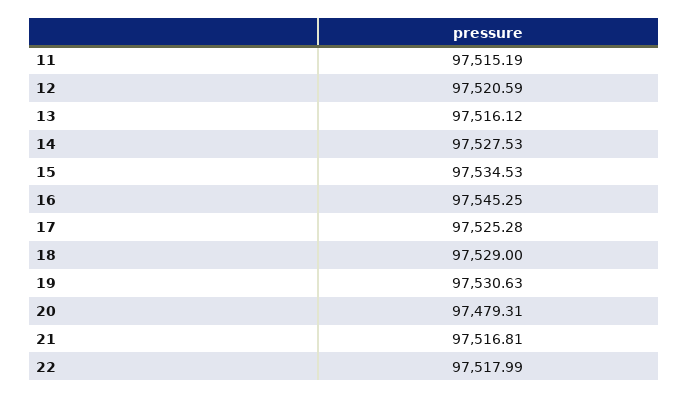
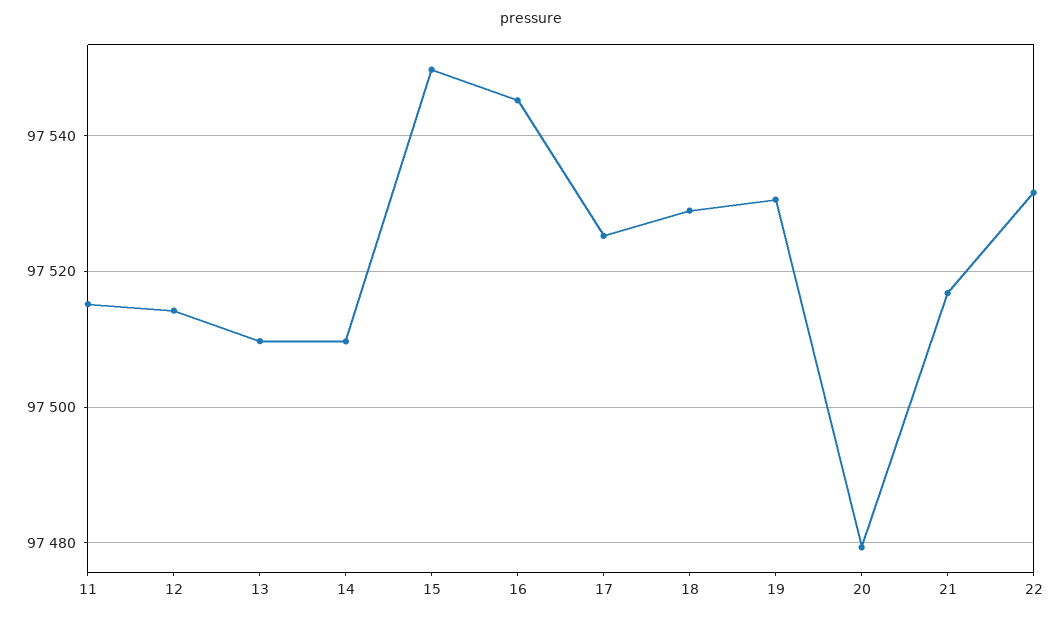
  {
    "11": 97515.19,
-   "12": 97520.59,
+   "12": 97514,
-   "13": 97516.12,
+   "13": 97510,
-   "14": 97527.53,
+   "14": 97510,
-   "15": 97534.53,
+   "15": 97550,
    "16": 97545.25,
    "17": 97525.28,
    "18": 97529,
    "19": 97530.63,
    "20": 97479.31,
    "21": 97516.81,
-   "22": 97517.99
+   "22": 97532
  }

